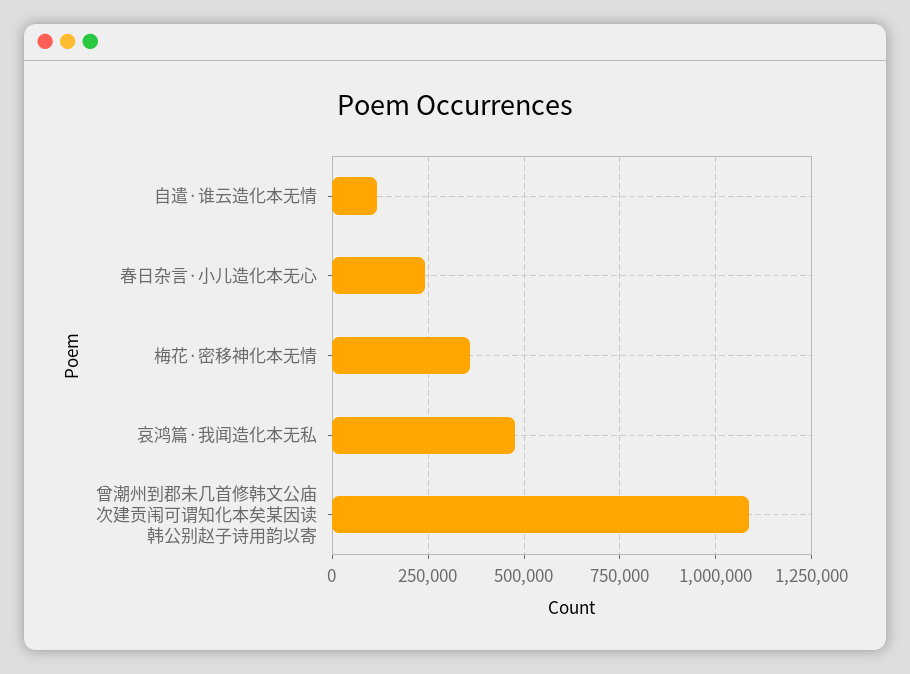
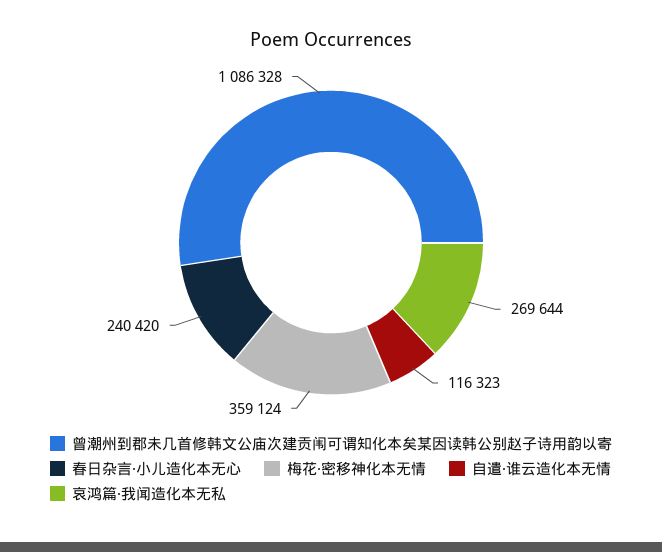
  {
    "自遣·谁云造化本无情": 116323,
    "春日杂言·小儿造化本无心": 240420,
    "梅花·密移神化本无情": 359124,
-   "哀鸿篇·我闻造化本无私": 475000,
+   "哀鸿篇·我闻造化本无私": 269644,
    "曾潮州到郡未几首修韩文公庙次建贡闱可谓知化本矣某因读韩公别赵子诗用韵以寄": 1086328
  }

